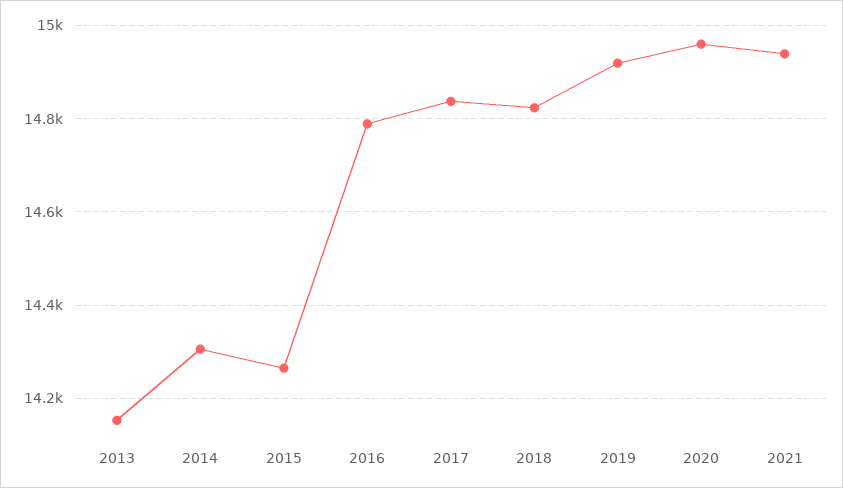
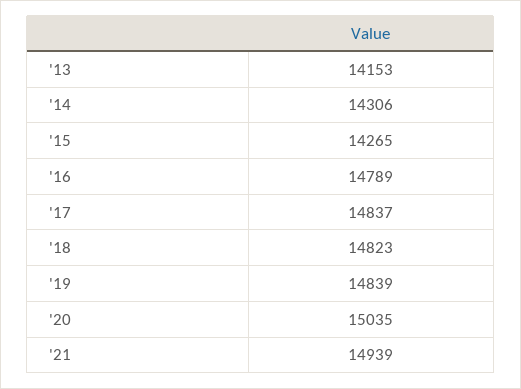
  {
    "2013": 14153,
    "2014": 14306,
    "2015": 14265,
    "2016": 14789,
    "2017": 14837,
    "2018": 14823,
-   "2019": 14920,
+   "2019": 14839,
-   "2020": 14960,
+   "2020": 15035,
    "2021": 14939
  }

